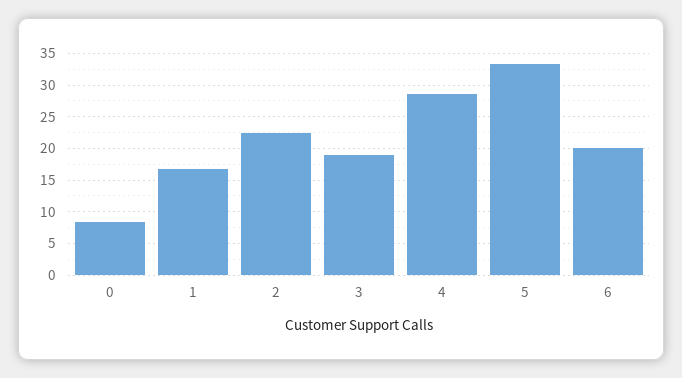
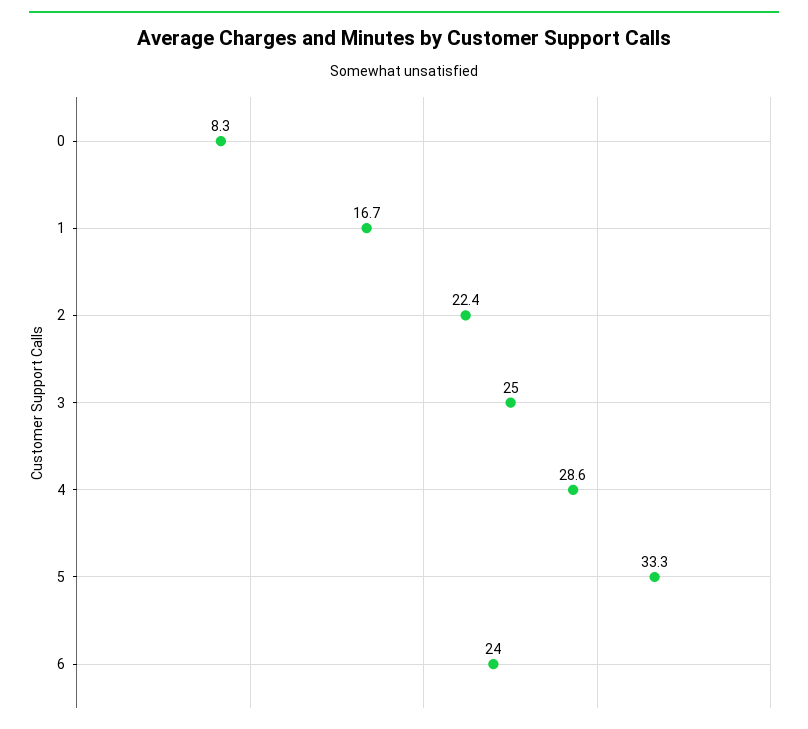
  {
    "0": 8.3,
    "1": 16.7,
    "2": 22.4,
-   "3": 19,
+   "3": 25,
    "4": 28.6,
    "5": 33.3,
-   "6": 20
+   "6": 24
  }

